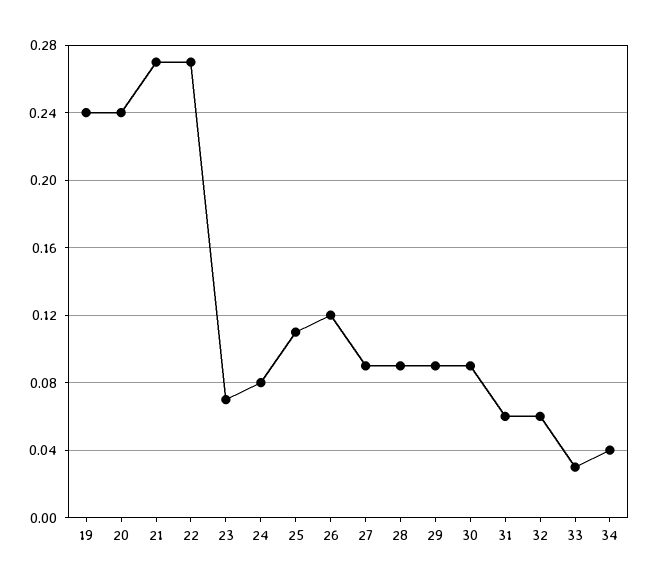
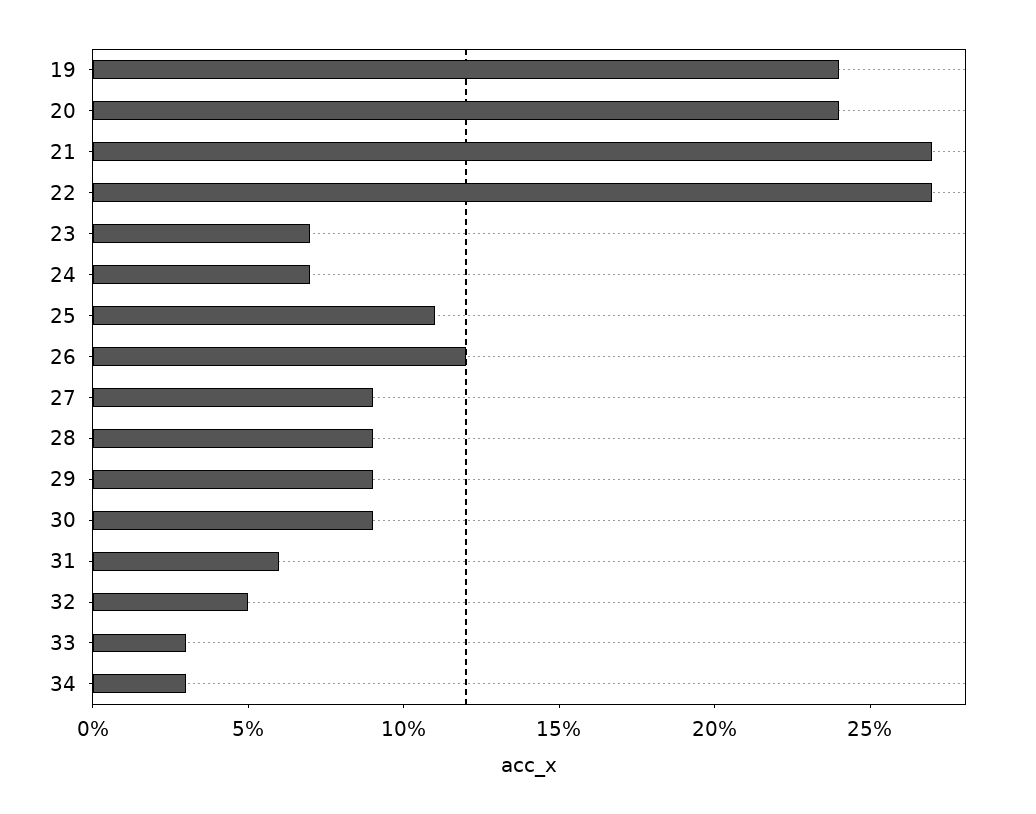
  {
    "19": 0.24,
    "20": 0.24,
    "21": 0.27,
    "22": 0.27,
    "23": 0.07,
-   "24": 0.08,
+   "24": 0.07,
    "25": 0.11,
    "26": 0.12,
    "27": 0.09,
    "28": 0.09,
    "29": 0.09,
    "30": 0.09,
    "31": 0.06,
-   "32": 0.06,
+   "32": 0.05,
    "33": 0.03,
-   "34": 0.04
+   "34": 0.03
  }

